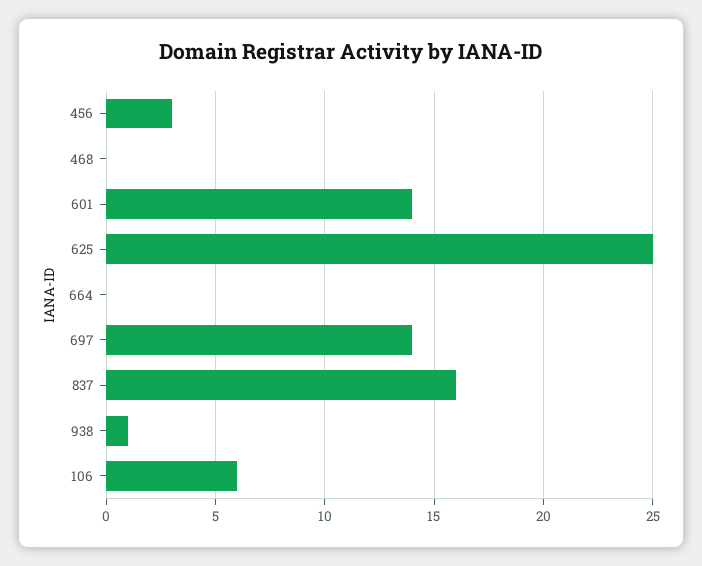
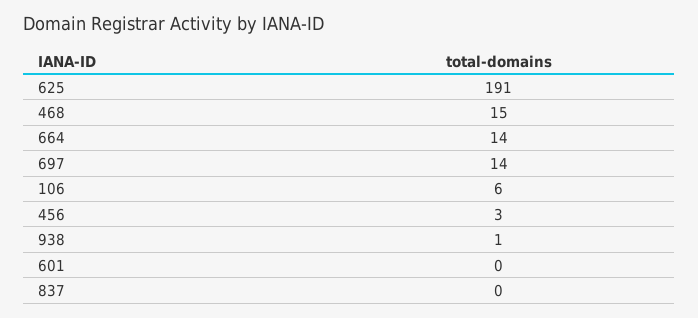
  {
    "456": 3,
-   "468": 0,
+   "468": 15,
-   "601": 14,
+   "601": 0,
-   "625": 25,
+   "625": 191,
-   "664": 0,
+   "664": 14,
    "697": 14,
-   "837": 16,
+   "837": 0,
    "938": 1,
    "106": 6
  }

